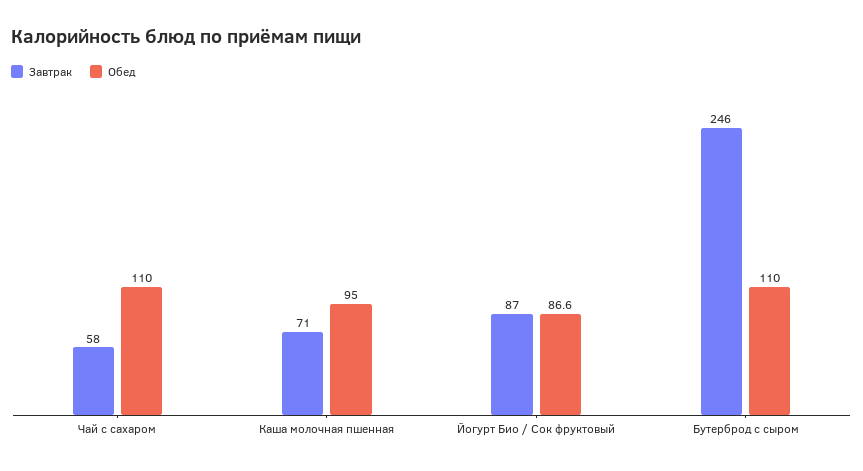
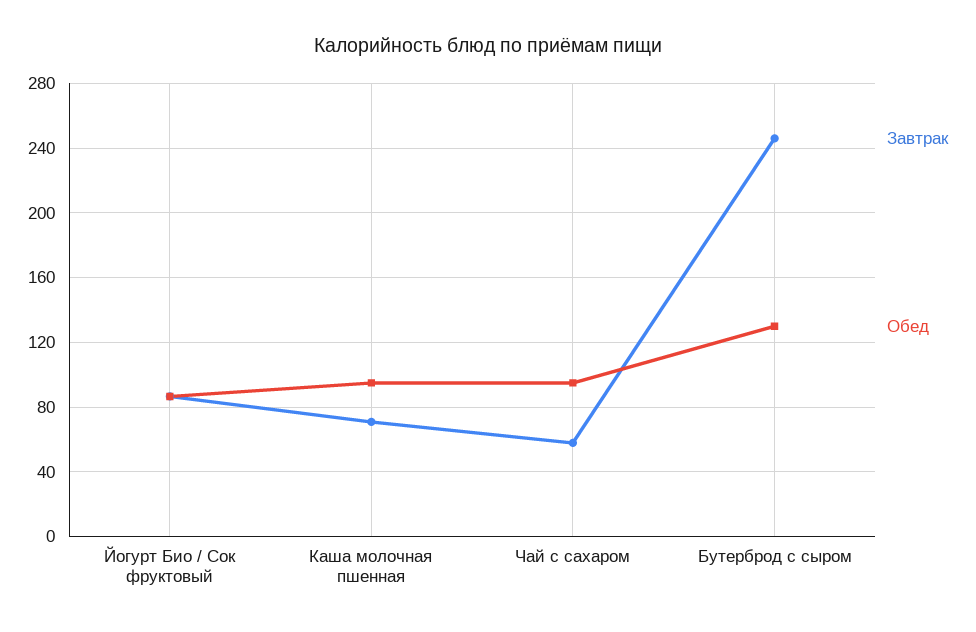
  {
    "Завтрак": {
      "Чай с сахаром": 58,
      "Каша молочная пшенная": 71,
      "Йогурт Био / Сок фруктовый": 87,
      "Бутерброд с сыром": 246
    },
    "Обед": {
-     "Чай с сахаром": 110,
+     "Чай с сахаром": 95,
      "Каша молочная пшенная": 95,
      "Йогурт Био / Сок фруктовый": 86.6,
-     "Бутерброд с сыром": 110
+     "Бутерброд с сыром": 130
    }
  }

